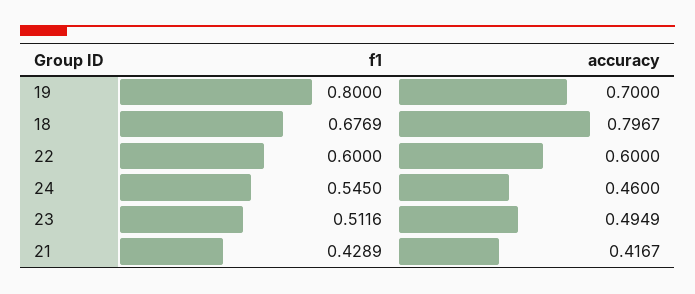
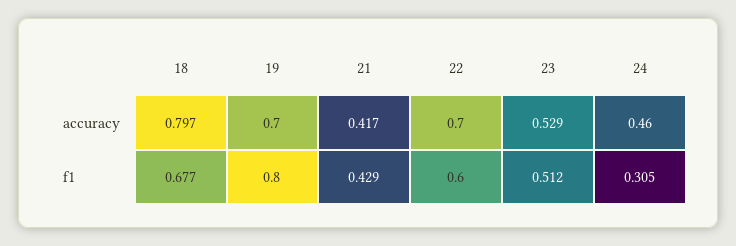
  {
    "f1": {
      "19": 0.8,
      "18": 0.6769,
      "22": 0.6,
-     "24": 0.545,
+     "24": 0.305,
      "23": 0.5116,
      "21": 0.4289
    },
    "accuracy": {
      "19": 0.7,
      "18": 0.7967,
-     "22": 0.6,
+     "22": 0.7,
      "24": 0.46,
-     "23": 0.4949,
+     "23": 0.529,
      "21": 0.4167
    }
  }

